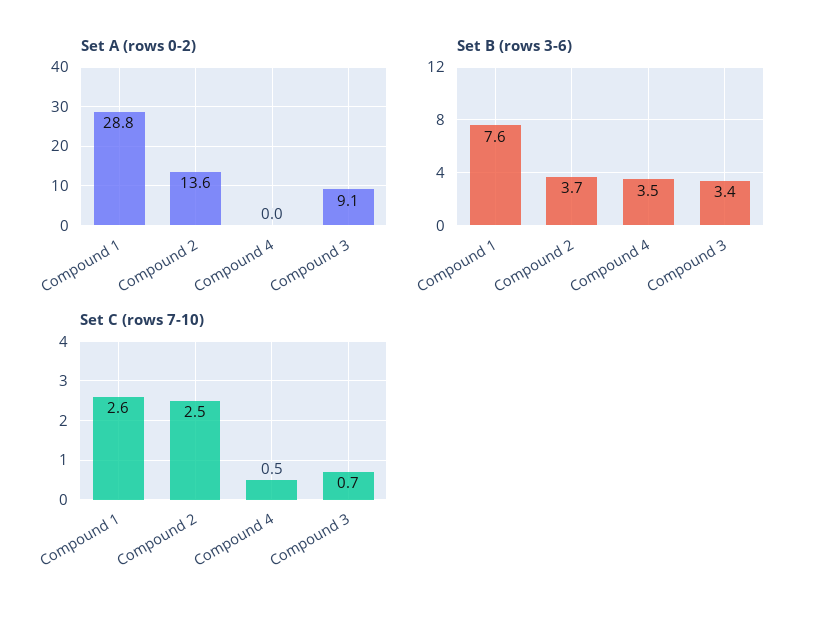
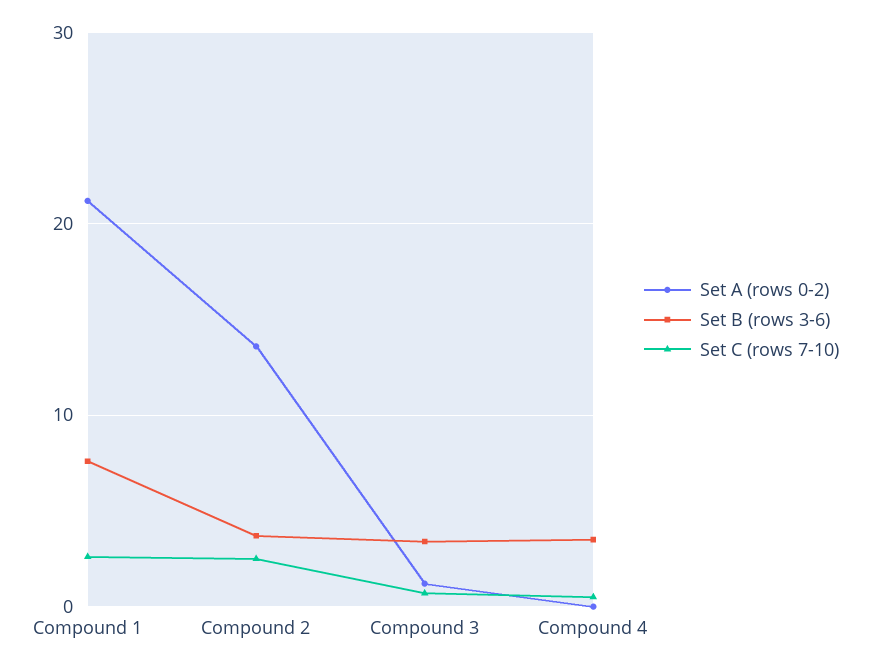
  {
    "Set A (rows 0-2)": {
-     "Compound 1": 28.8,
+     "Compound 1": 21,
      "Compound 2": 13.6,
      "Compound 4": 0,
-     "Compound 3": 9.1
+     "Compound 3": 1
    },
    "Set B (rows 3-6)": {
      "Compound 1": 7.6,
      "Compound 2": 3.7,
      "Compound 4": 3.5,
      "Compound 3": 3.4
    },
    "Set C (rows 7-10)": {
      "Compound 1": 2.6,
      "Compound 2": 2.5,
      "Compound 4": 0.5,
      "Compound 3": 0.7
    }
  }

